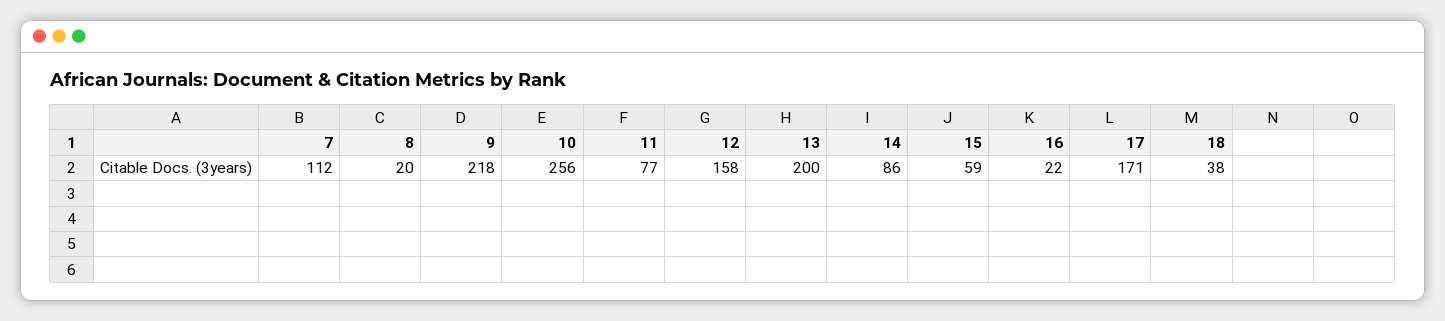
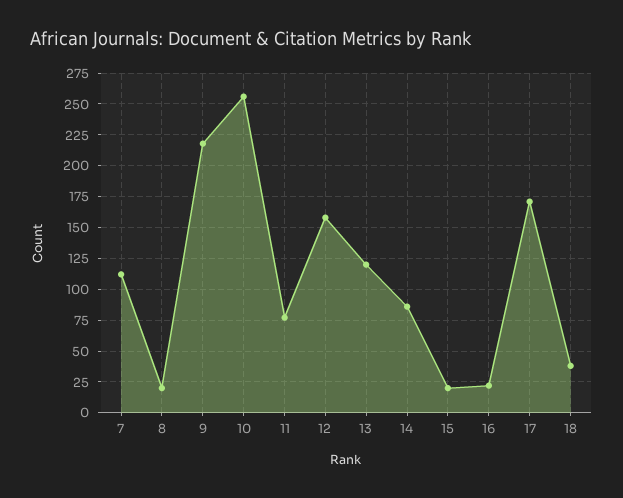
  {
    "7": 112,
    "8": 20,
    "9": 218,
    "10": 256,
    "11": 77,
    "12": 158,
-   "13": 200,
+   "13": 120,
    "14": 86,
-   "15": 59,
+   "15": 20,
    "16": 22,
    "17": 171,
    "18": 38
  }

